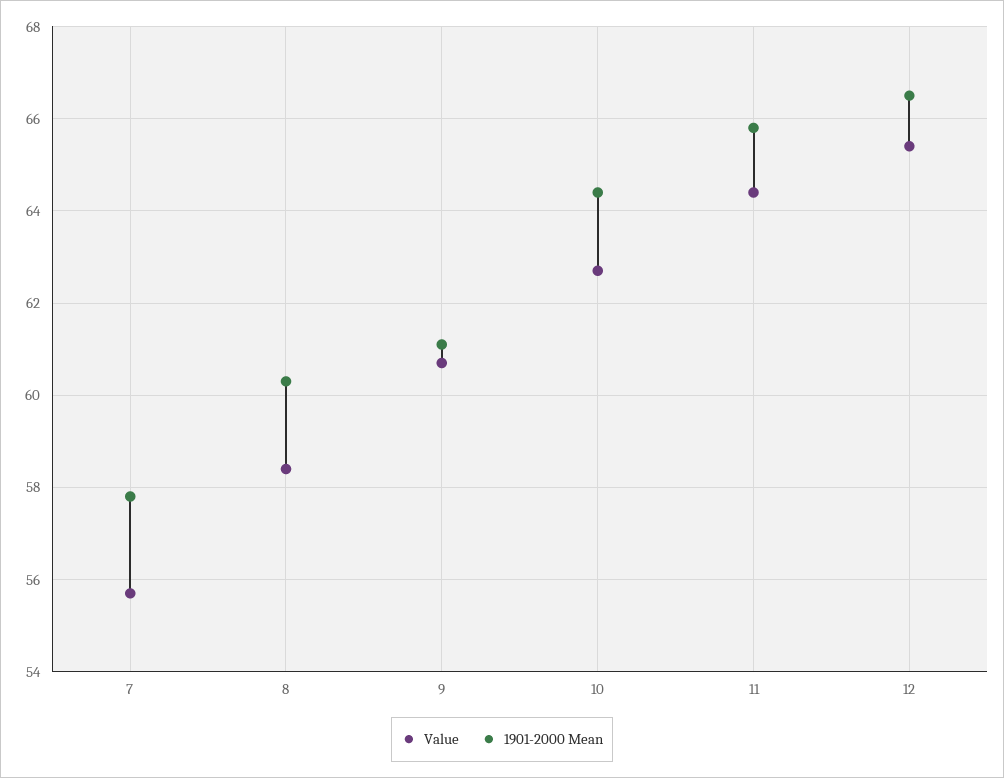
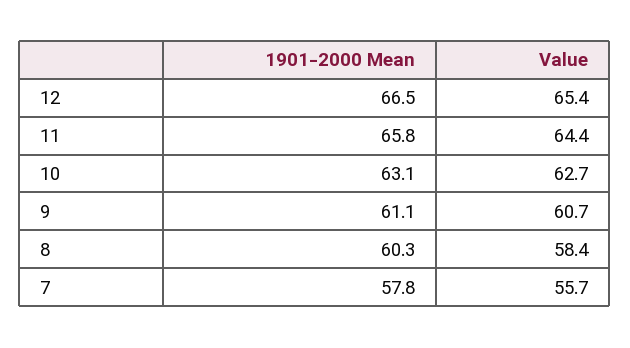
  {
    "Value": {
      "7": 55.7,
      "8": 58.4,
      "9": 60.7,
      "10": 62.7,
      "11": 64.4,
      "12": 65.4
    },
    "1901-2000 Mean": {
      "7": 57.8,
      "8": 60.3,
      "9": 61.1,
-     "10": 64.5,
+     "10": 63.1,
      "11": 65.8,
      "12": 66.5
    }
  }

